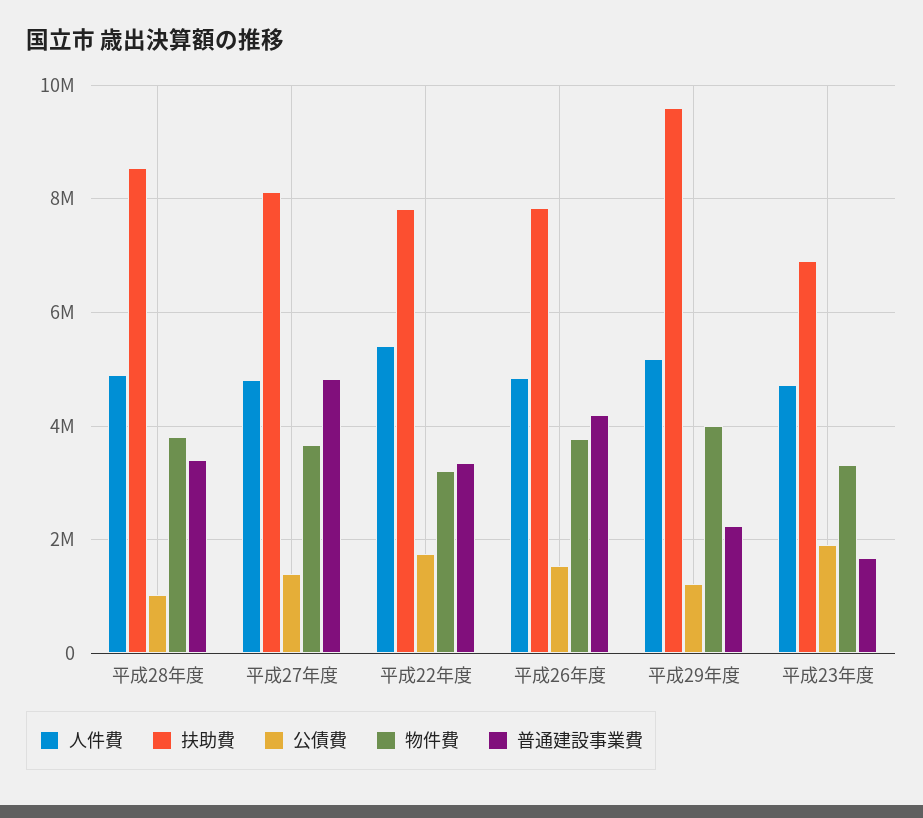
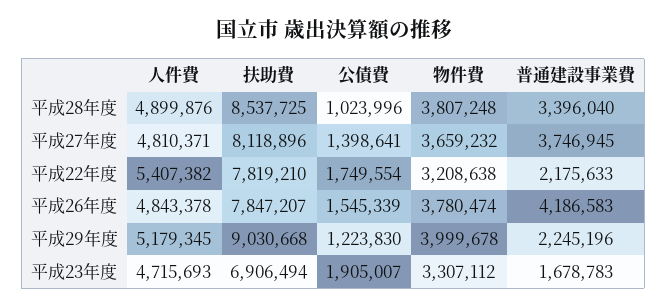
  {
    "人件費": {
      "平成28年度": 4899876,
      "平成27年度": 4810371,
      "平成22年度": 5407382,
      "平成26年度": 4843378,
      "平成29年度": 5179345,
      "平成23年度": 4715693
    },
    "扶助費": {
      "平成28年度": 8537725,
      "平成27年度": 8118896,
      "平成22年度": 7819210,
      "平成26年度": 7847207,
-     "平成29年度": 9600000,
+     "平成29年度": 9030668,
      "平成23年度": 6906494
    },
    "公債費": {
      "平成28年度": 1023996,
      "平成27年度": 1398641,
      "平成22年度": 1749554,
      "平成26年度": 1545339,
      "平成29年度": 1223830,
      "平成23年度": 1905007
    },
    "物件費": {
      "平成28年度": 3807248,
      "平成27年度": 3659232,
      "平成22年度": 3208638,
      "平成26年度": 3780474,
      "平成29年度": 3999678,
      "平成23年度": 3307112
    },
    "普通建設事業費": {
      "平成28年度": 3396040,
-     "平成27年度": 4800000,
+     "平成27年度": 3746945,
-     "平成22年度": 3400000,
+     "平成22年度": 2175633,
      "平成26年度": 4186583,
      "平成29年度": 2245196,
      "平成23年度": 1678783
    }
  }

